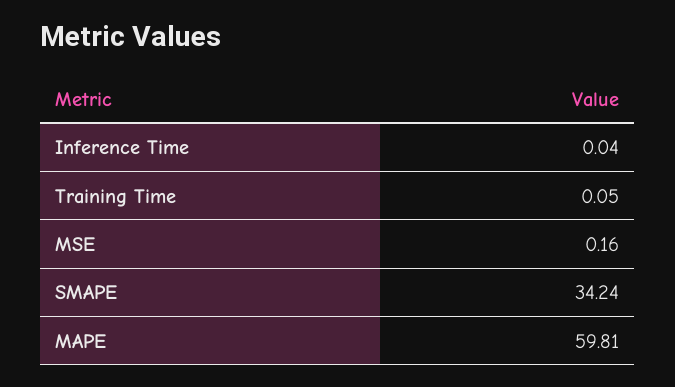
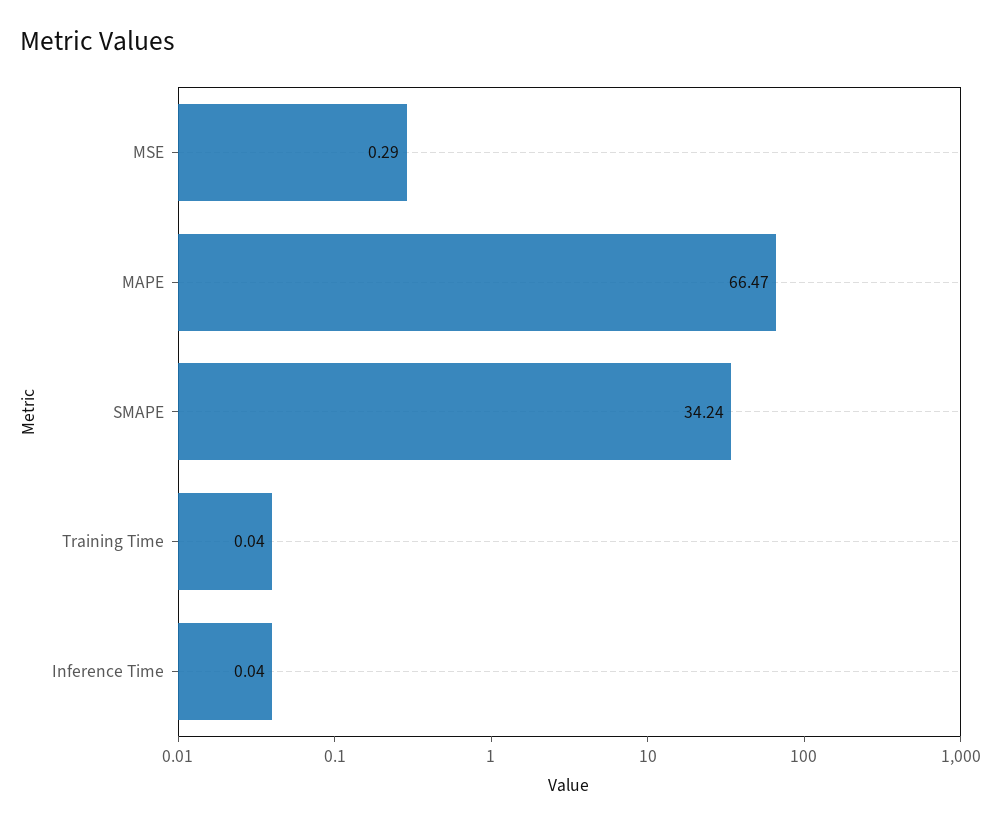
  {
    "Inference Time": 0.04,
-   "Training Time": 0.05,
+   "Training Time": 0.04,
-   "MSE": 0.16,
+   "MSE": 0.29,
    "SMAPE": 34.24,
-   "MAPE": 59.81
+   "MAPE": 66.47
  }

